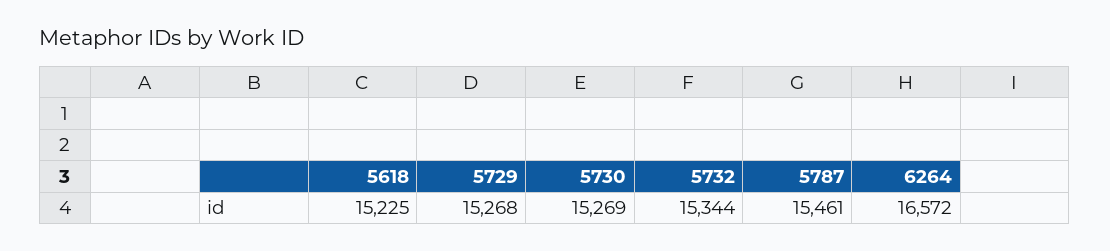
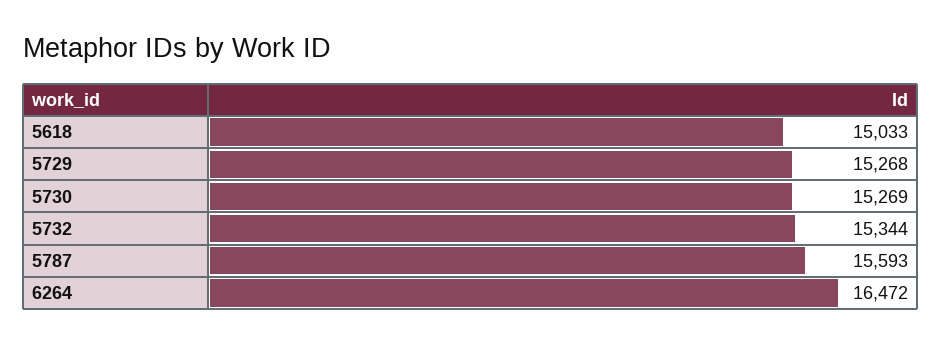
  {
-   "5618": 15225,
+   "5618": 15033,
    "5729": 15268,
    "5730": 15269,
    "5732": 15344,
-   "5787": 15461,
+   "5787": 15593,
-   "6264": 16572
+   "6264": 16472
  }

